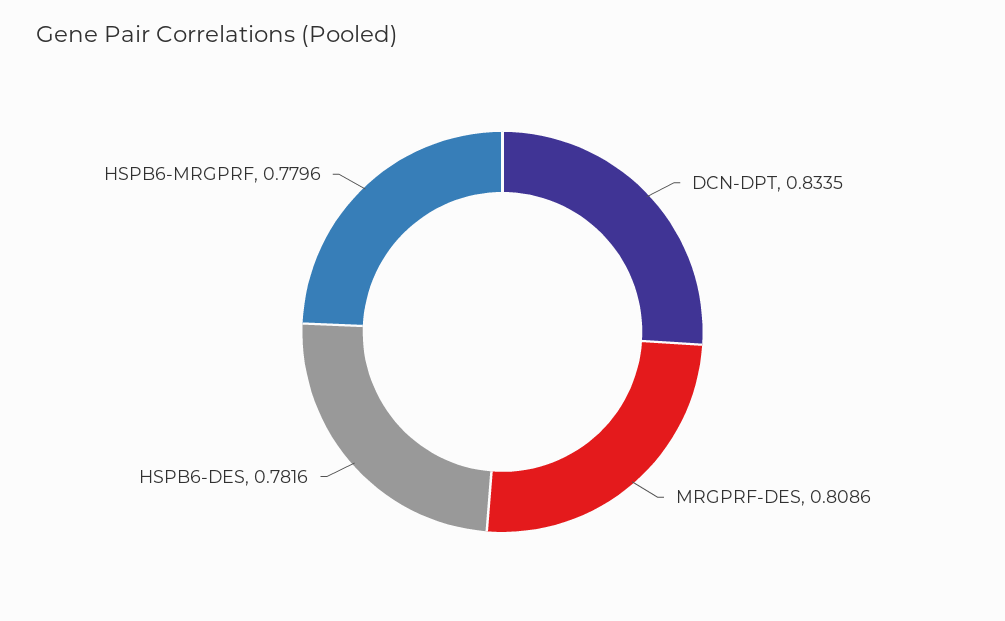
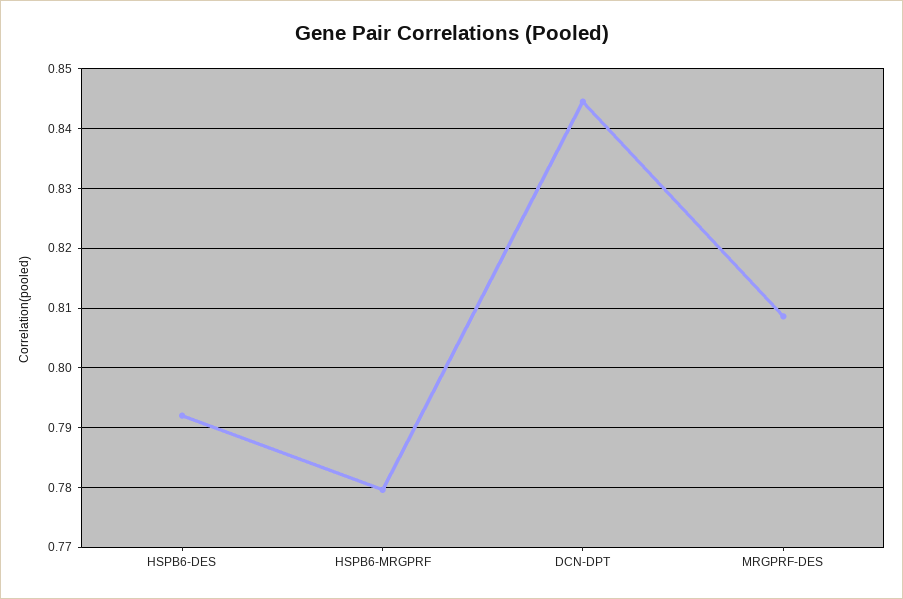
  {
-   "DCN-DPT": 0.8335,
+   "DCN-DPT": 0.844,
    "MRGPRF-DES": 0.8086,
-   "HSPB6-DES": 0.7816,
+   "HSPB6-DES": 0.792,
    "HSPB6-MRGPRF": 0.7796
  }

